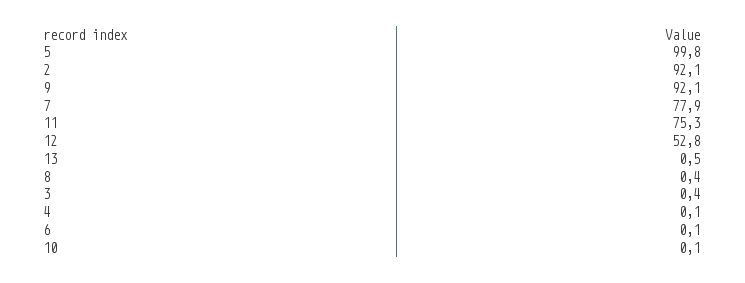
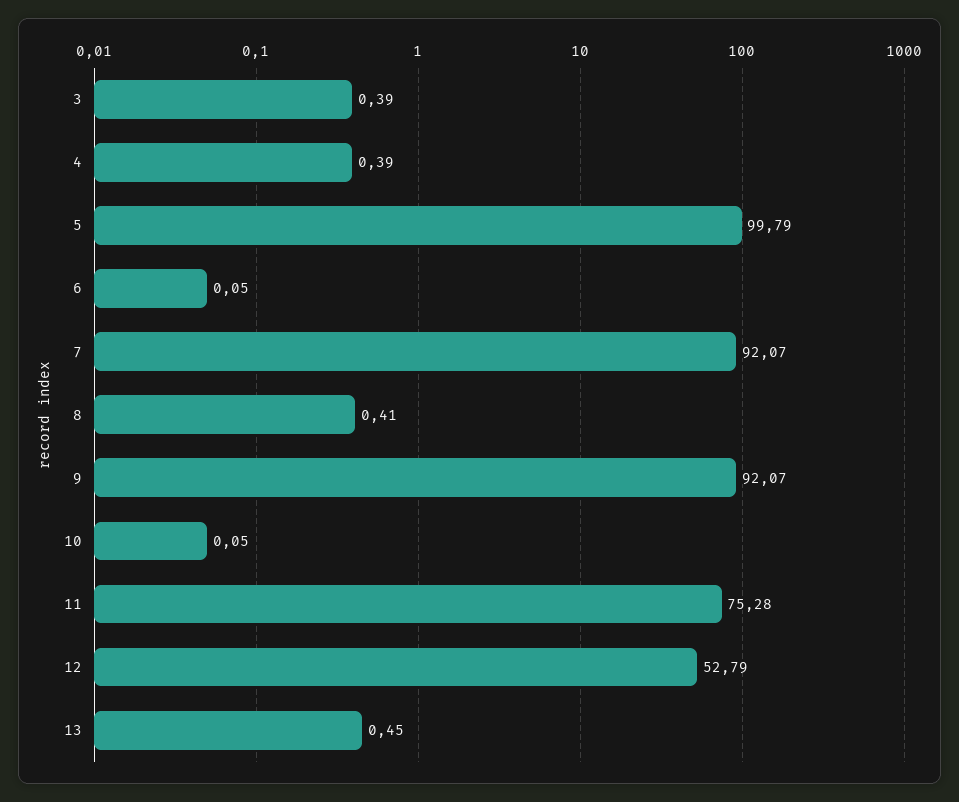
  {
    "5": 99.79,
-   "2": 92.1,
    "9": 92.07,
-   "7": 77.9,
+   "7": 92.07,
    "11": 75.28,
    "12": 52.79,
    "13": 0.45,
    "8": 0.41,
    "3": 0.39,
-   "4": 0.1,
+   "4": 0.39,
    "6": 0.05,
    "10": 0.05
  }

